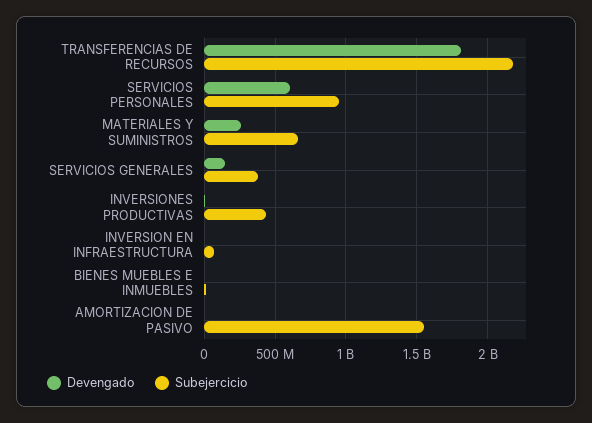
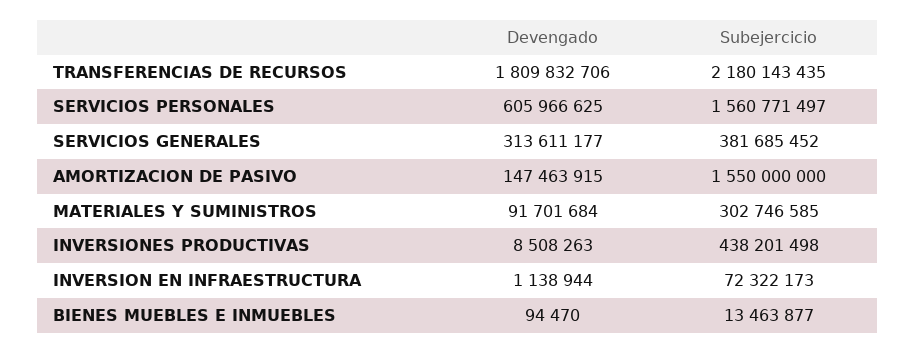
  {
    "Devengado": {
      "TRANSFERENCIAS DE RECURSOS": 1809832706,
      "SERVICIOS PERSONALES": 605966625,
-     "MATERIALES Y SUMINISTROS": 250000000,
+     "MATERIALES Y SUMINISTROS": 91701684,
-     "SERVICIOS GENERALES": 150000000,
+     "SERVICIOS GENERALES": 313611177,
      "INVERSIONES PRODUCTIVAS": 8508263,
      "INVERSION EN INFRAESTRUCTURA": 1138944,
      "BIENES MUEBLES E INMUEBLES": 94470,
-     "AMORTIZACION DE PASIVO": 0
+     "AMORTIZACION DE PASIVO": 147463915
    },
    "Subejercicio": {
      "TRANSFERENCIAS DE RECURSOS": 2180143435,
-     "SERVICIOS PERSONALES": 950000000,
+     "SERVICIOS PERSONALES": 1560771497,
-     "MATERIALES Y SUMINISTROS": 650000000,
+     "MATERIALES Y SUMINISTROS": 302746585,
      "SERVICIOS GENERALES": 381685452,
      "INVERSIONES PRODUCTIVAS": 438201498,
      "INVERSION EN INFRAESTRUCTURA": 72322173,
      "BIENES MUEBLES E INMUEBLES": 13463877,
      "AMORTIZACION DE PASIVO": 1550000000
    }
  }

